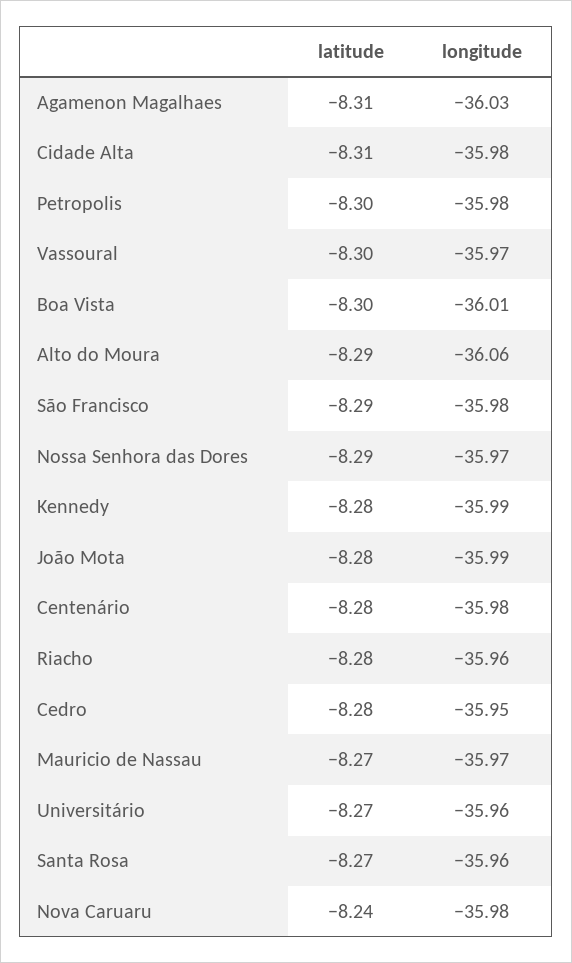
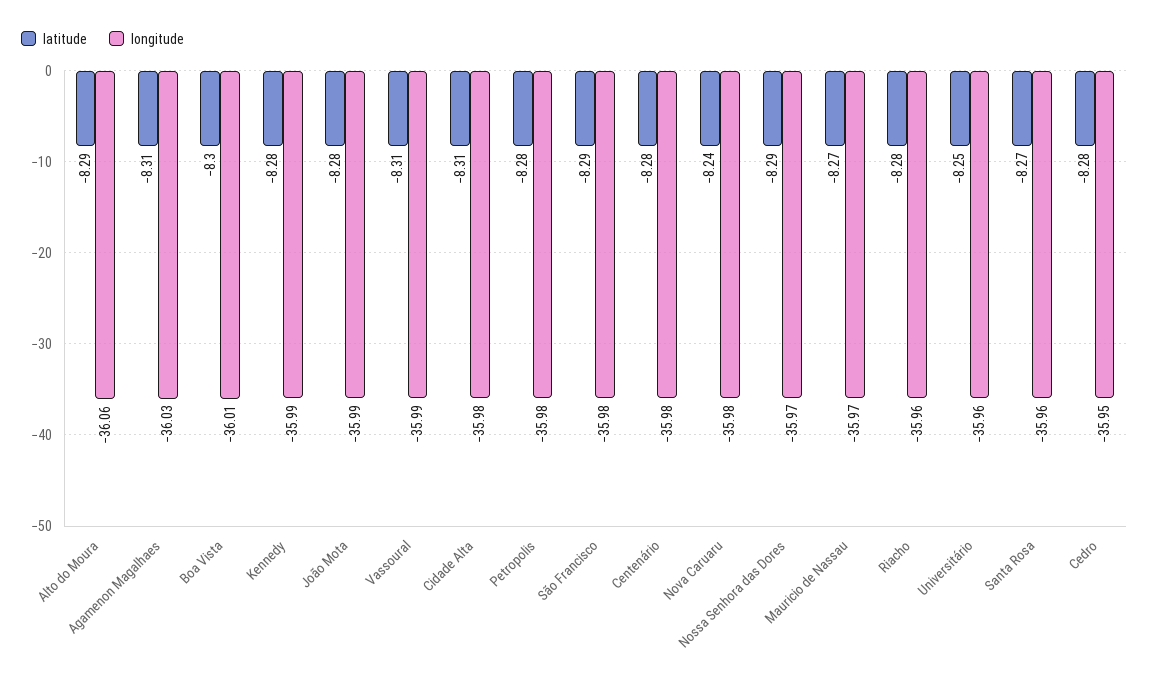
  {
    "latitude": {
      "Agamenon Magalhaes": -8.31,
      "Cidade Alta": -8.31,
-     "Petropolis": -8.3,
+     "Petropolis": -8.28,
-     "Vassoural": -8.3,
+     "Vassoural": -8.31,
      "Boa Vista": -8.3,
      "Alto do Moura": -8.29,
      "São Francisco": -8.29,
      "Nossa Senhora das Dores": -8.29,
      "Kennedy": -8.28,
      "João Mota": -8.28,
      "Centenário": -8.28,
      "Riacho": -8.28,
      "Cedro": -8.28,
      "Mauricio de Nassau": -8.27,
-     "Universitário": -8.27,
+     "Universitário": -8.25,
      "Santa Rosa": -8.27,
      "Nova Caruaru": -8.24
    },
    "longitude": {
      "Agamenon Magalhaes": -36.03,
      "Cidade Alta": -35.98,
      "Petropolis": -35.98,
-     "Vassoural": -35.97,
+     "Vassoural": -35.99,
      "Boa Vista": -36.01,
      "Alto do Moura": -36.06,
      "São Francisco": -35.98,
      "Nossa Senhora das Dores": -35.97,
      "Kennedy": -35.99,
      "João Mota": -35.99,
      "Centenário": -35.98,
      "Riacho": -35.96,
      "Cedro": -35.95,
      "Mauricio de Nassau": -35.97,
      "Universitário": -35.96,
      "Santa Rosa": -35.96,
      "Nova Caruaru": -35.98
    }
  }

